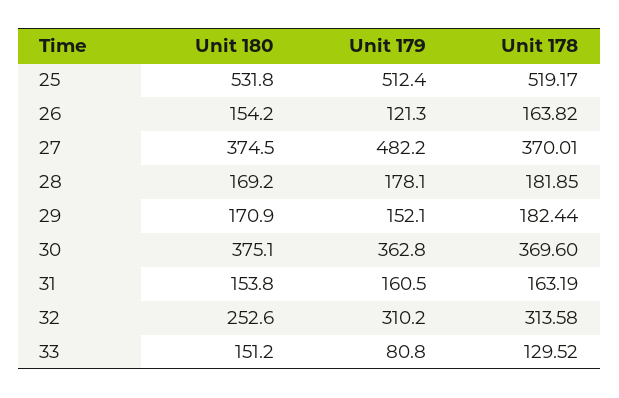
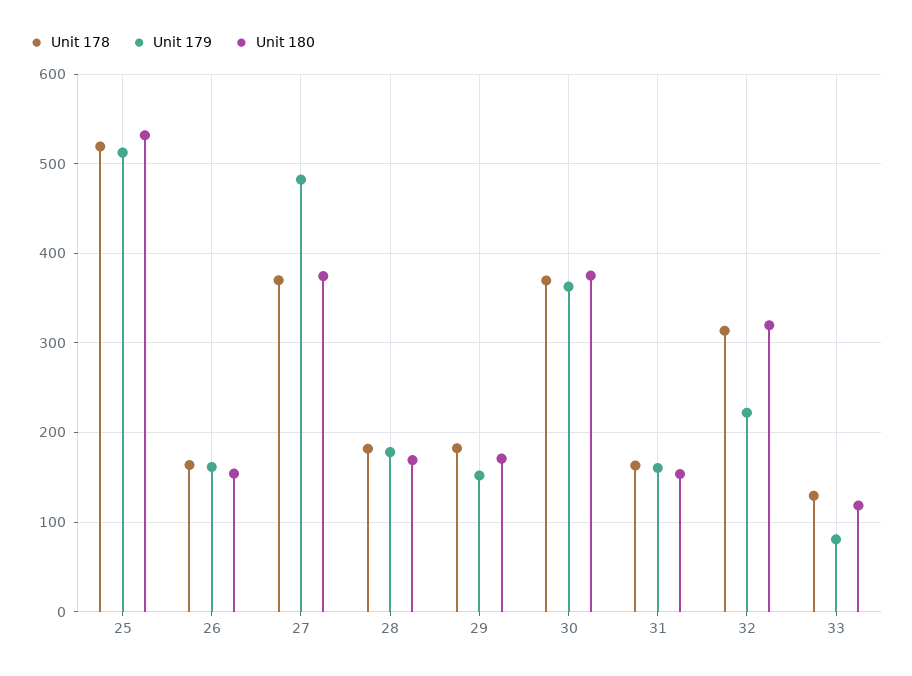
  {
    "Unit 180": {
      "25": 531.8,
      "26": 154.2,
      "27": 374.5,
      "28": 169.2,
      "29": 170.9,
      "30": 375.1,
      "31": 153.8,
-     "32": 252.6,
+     "32": 320,
-     "33": 151.2
+     "33": 120
    },
    "Unit 179": {
      "25": 512.4,
-     "26": 121.3,
+     "26": 160,
      "27": 482.2,
      "28": 178.1,
      "29": 152.1,
      "30": 362.8,
      "31": 160.5,
-     "32": 310.2,
+     "32": 220,
      "33": 80.8
    },
    "Unit 178": {
      "25": 519.17,
      "26": 163.82,
      "27": 370.01,
      "28": 181.85,
      "29": 182.44,
      "30": 369.6,
      "31": 163.19,
      "32": 313.58,
      "33": 129.52
    }
  }

